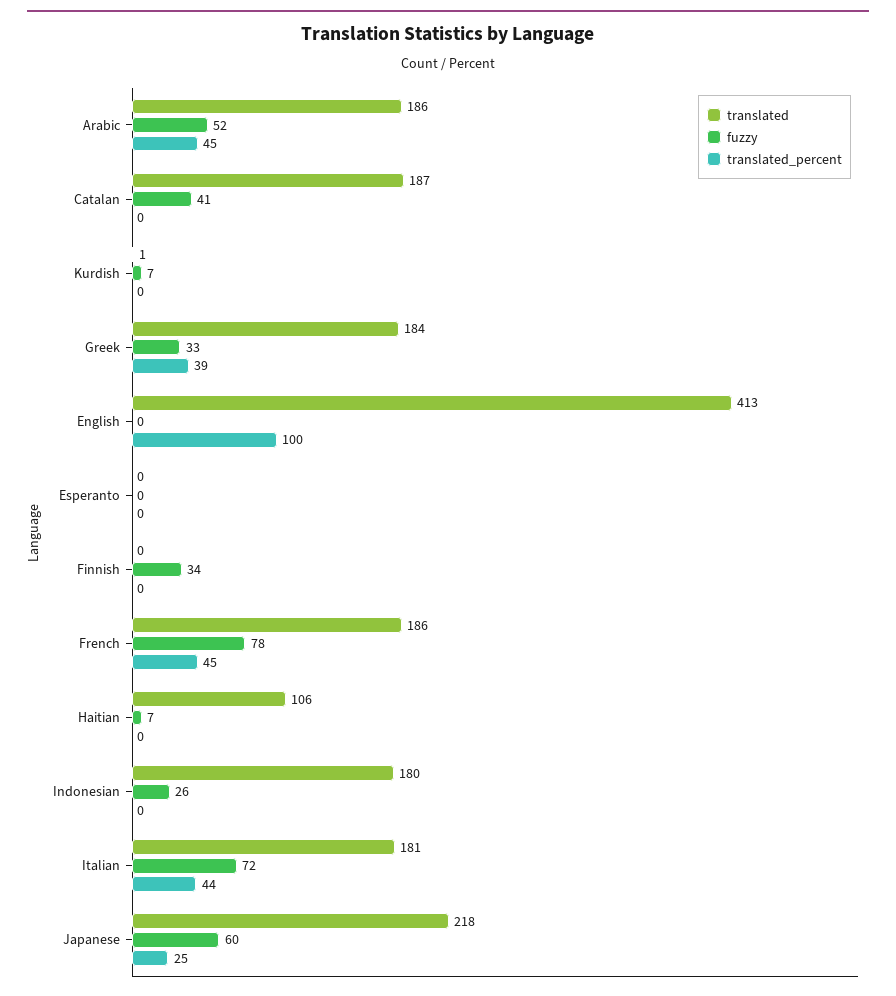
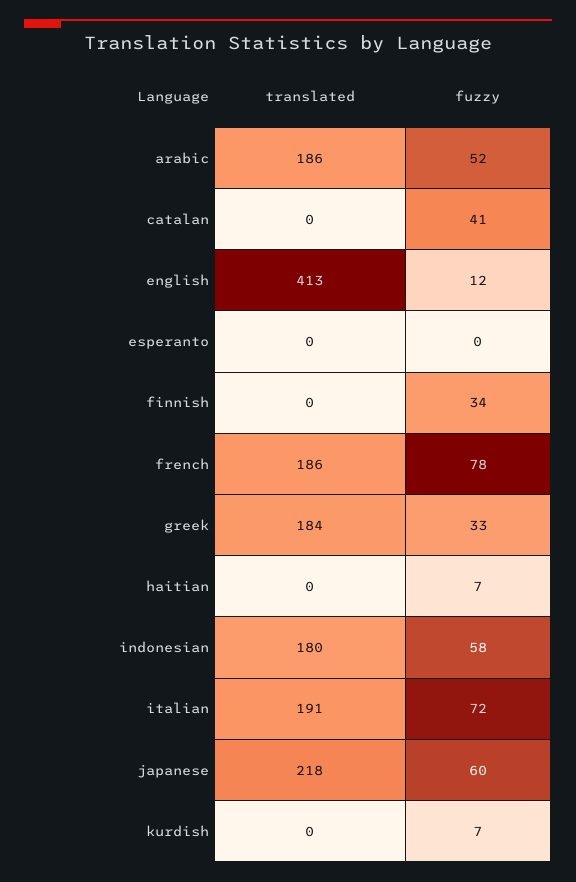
  {
    "translated": {
      "Arabic": 186,
-     "Catalan": 187,
+     "Catalan": 0,
-     "Kurdish": 1,
+     "Kurdish": 0,
      "Greek": 184,
      "English": 413,
      "Esperanto": 0,
      "Finnish": 0,
      "French": 186,
-     "Haitian": 106,
+     "Haitian": 0,
      "Indonesian": 180,
-     "Italian": 181,
+     "Italian": 191,
      "Japanese": 218
    },
    "fuzzy": {
      "Arabic": 52,
      "Catalan": 41,
      "Kurdish": 7,
      "Greek": 33,
-     "English": 0,
+     "English": 12,
      "Esperanto": 0,
      "Finnish": 34,
      "French": 78,
      "Haitian": 7,
-     "Indonesian": 26,
+     "Indonesian": 58,
      "Italian": 72,
      "Japanese": 60
-   },
+   }
-   "translated_percent": {
-     "Arabic": 45,
-     "Catalan": 0,
-     "Kurdish": 0,
-     "Greek": 39,
-     "English": 100,
-     "Esperanto": 0,
-     "Finnish": 0,
-     "French": 45,
-     "Haitian": 0,
-     "Indonesian": 0,
-     "Italian": 44,
-     "Japanese": 25
-   }
  }

